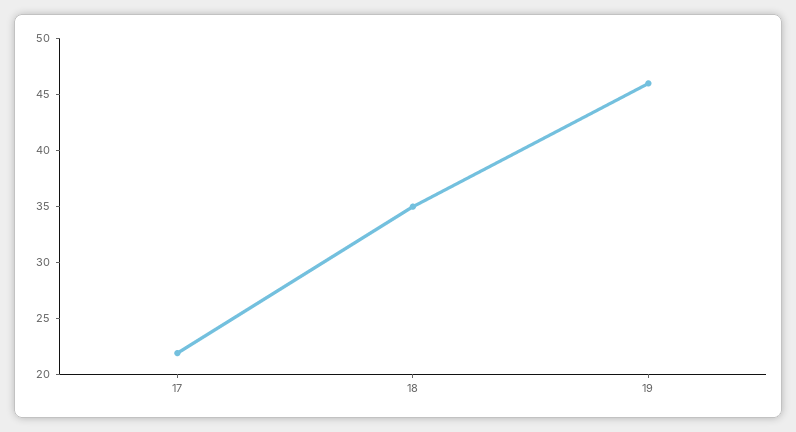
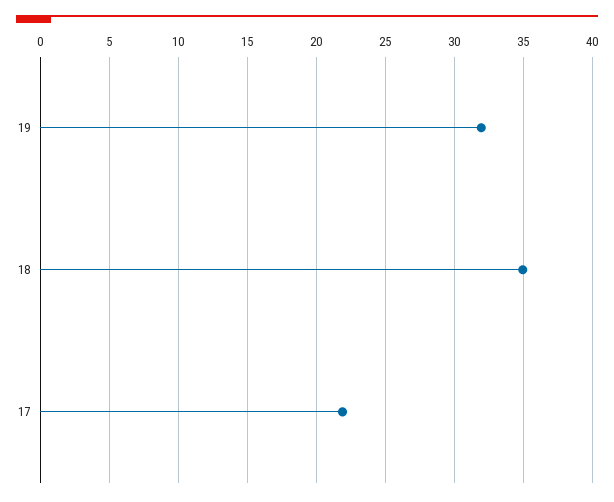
  {
    "17": 22,
    "18": 35,
-   "19": 46
+   "19": 32
  }

